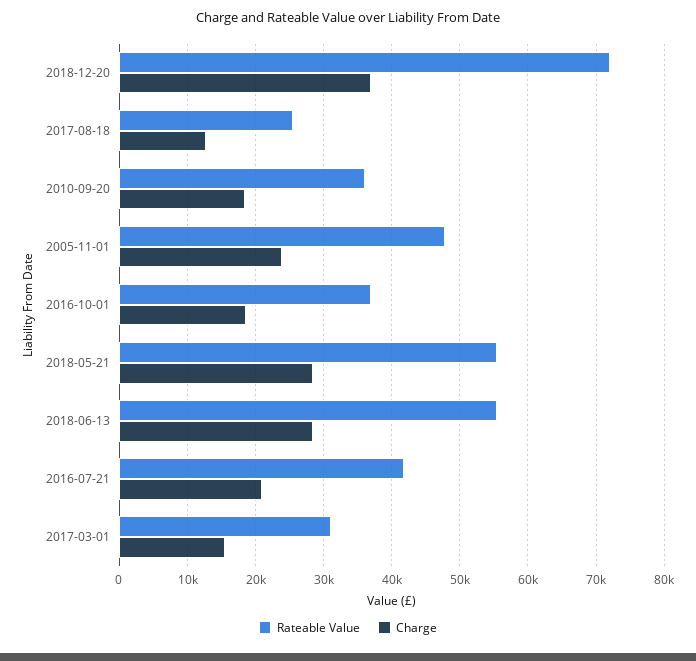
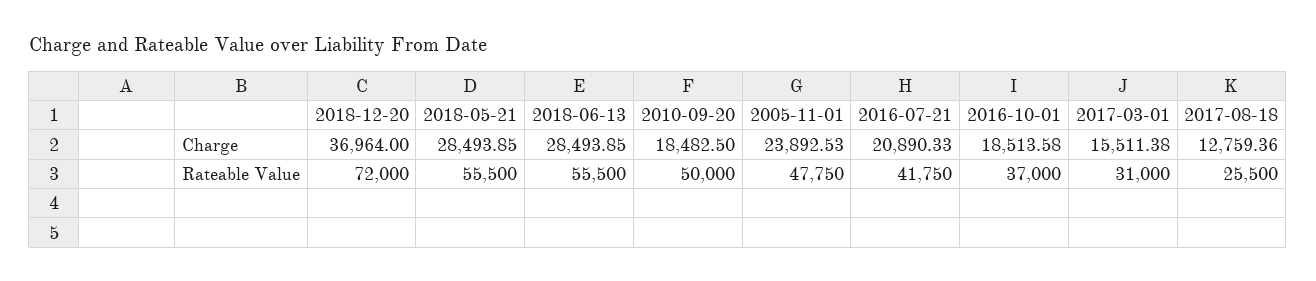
  {
    "Rateable Value": {
      "2018-12-20": 72000,
      "2017-08-18": 25500,
-     "2010-09-20": 36000,
+     "2010-09-20": 50000,
      "2005-11-01": 47750,
      "2016-10-01": 37000,
      "2018-05-21": 55500,
      "2018-06-13": 55500,
      "2016-07-21": 41750,
      "2017-03-01": 31000
    },
    "Charge": {
      "2018-12-20": 36964,
      "2017-08-18": 12759.36,
      "2010-09-20": 18482.5,
      "2005-11-01": 23892.53,
      "2016-10-01": 18513.58,
      "2018-05-21": 28493.85,
      "2018-06-13": 28493.85,
      "2016-07-21": 20890.33,
      "2017-03-01": 15511.38
    }
  }

